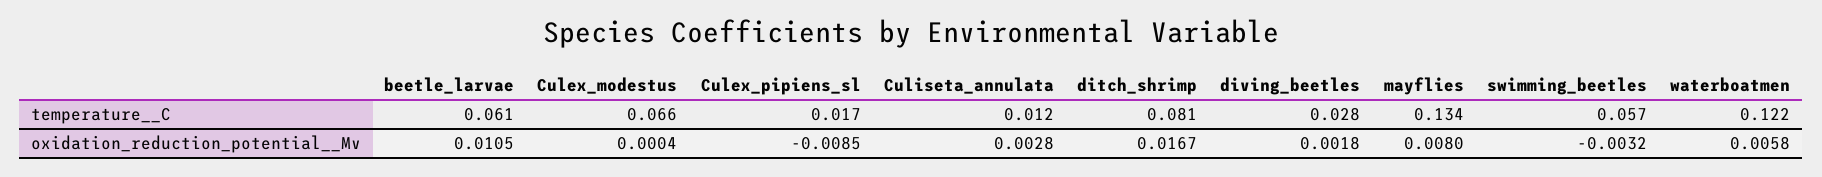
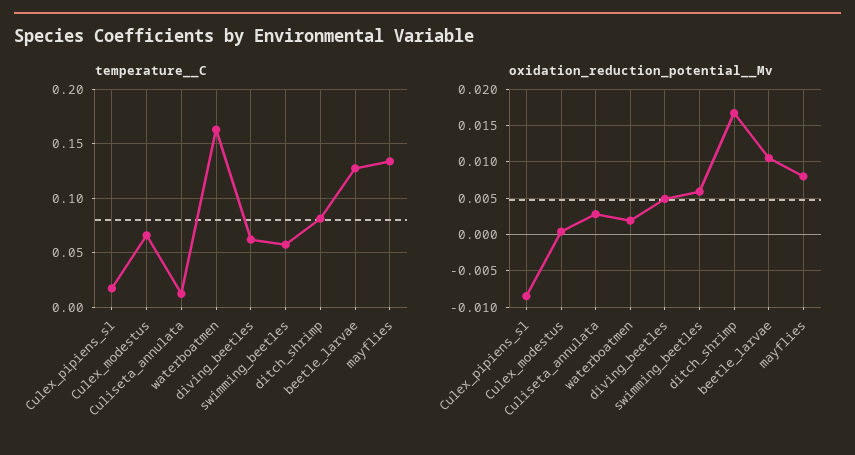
  {
    "temperature__C": {
-     "beetle_larvae": 0.061,
+     "beetle_larvae": 0.13,
      "Culex_modestus": 0.066,
      "Culex_pipiens_sl": 0.017,
      "Culiseta_annulata": 0.012,
      "ditch_shrimp": 0.081,
-     "diving_beetles": 0.028,
+     "diving_beetles": 0.06,
      "mayflies": 0.134,
      "swimming_beetles": 0.057,
-     "waterboatmen": 0.122
+     "waterboatmen": 0.16
    },
    "oxidation_reduction_potential__Mv": {
      "beetle_larvae": 0.0105,
      "Culex_modestus": 0.0004,
      "Culex_pipiens_sl": -0.0085,
      "Culiseta_annulata": 0.0028,
      "ditch_shrimp": 0.0167,
-     "diving_beetles": 0.0018,
+     "diving_beetles": 0.005,
      "mayflies": 0.008,
-     "swimming_beetles": -0.0032,
+     "swimming_beetles": 0.006,
-     "waterboatmen": 0.0058
+     "waterboatmen": 0.002
    }
  }

